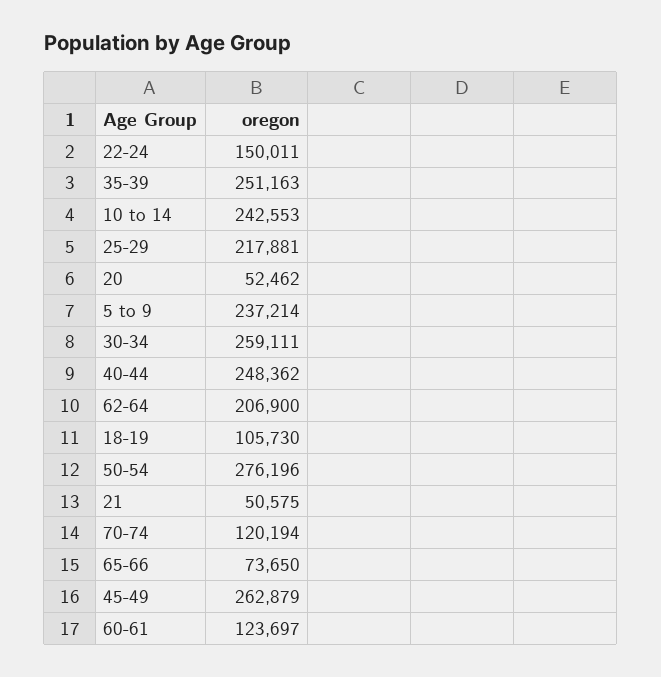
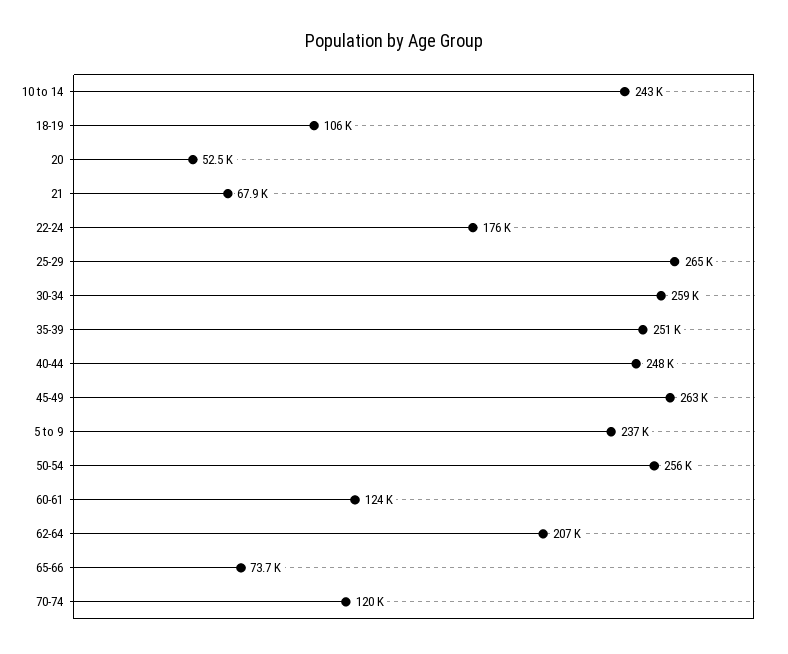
  {
-   "22-24": 150011,
+   "22-24": 176000,
    "35-39": 251163,
    "10 to 14": 242553,
-   "25-29": 217881,
+   "25-29": 265000,
    "20": 52462,
    "5 to 9": 237214,
    "30-34": 259111,
    "40-44": 248362,
    "62-64": 206900,
    "18-19": 105730,
-   "50-54": 276196,
+   "50-54": 256000,
-   "21": 50575,
+   "21": 67900,
    "70-74": 120194,
    "65-66": 73650,
    "45-49": 262879,
    "60-61": 123697
  }

